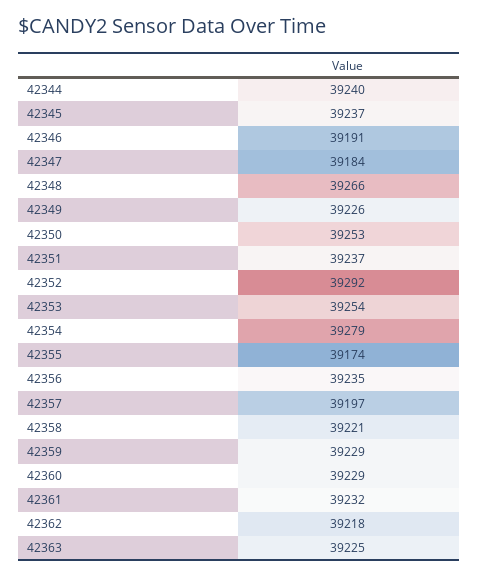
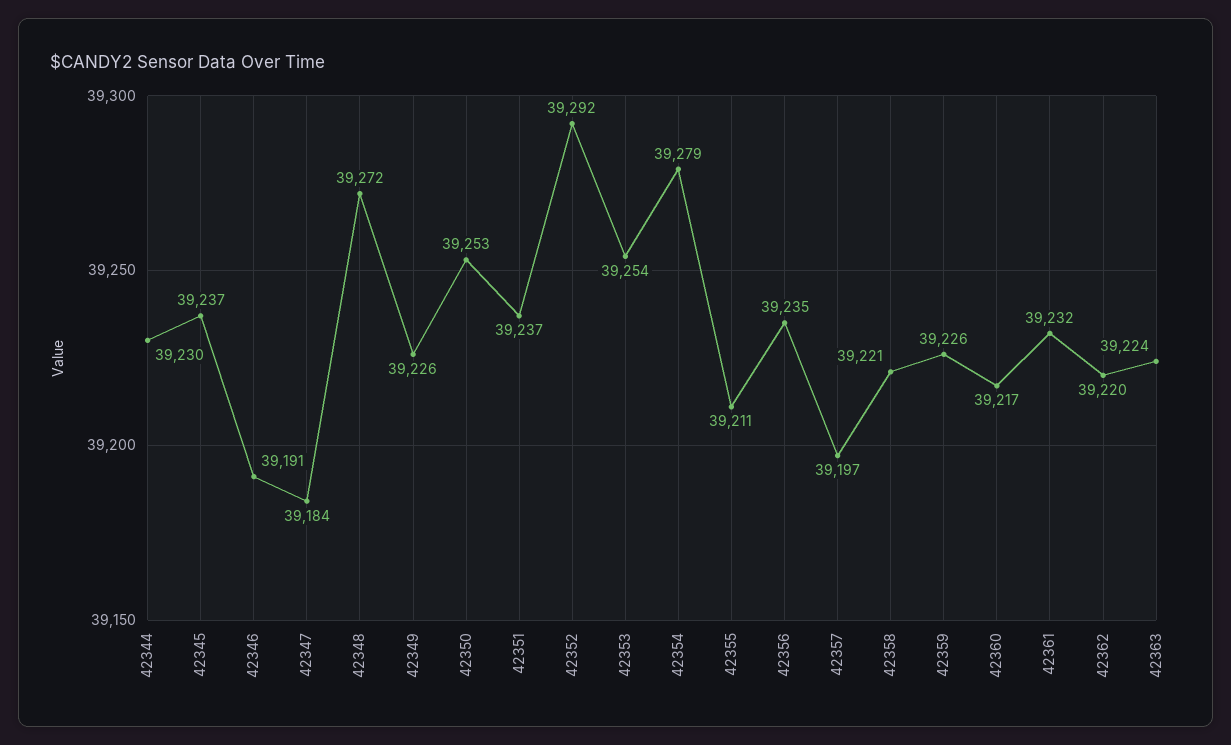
  {
-   "42344": 39240,
+   "42344": 39230,
    "42345": 39237,
    "42346": 39191,
    "42347": 39184,
-   "42348": 39266,
+   "42348": 39272,
    "42349": 39226,
    "42350": 39253,
    "42351": 39237,
    "42352": 39292,
    "42353": 39254,
    "42354": 39279,
-   "42355": 39174,
+   "42355": 39211,
    "42356": 39235,
    "42357": 39197,
    "42358": 39221,
-   "42359": 39229,
+   "42359": 39226,
-   "42360": 39229,
+   "42360": 39217,
    "42361": 39232,
-   "42362": 39218,
+   "42362": 39220,
-   "42363": 39225
+   "42363": 39224
  }

